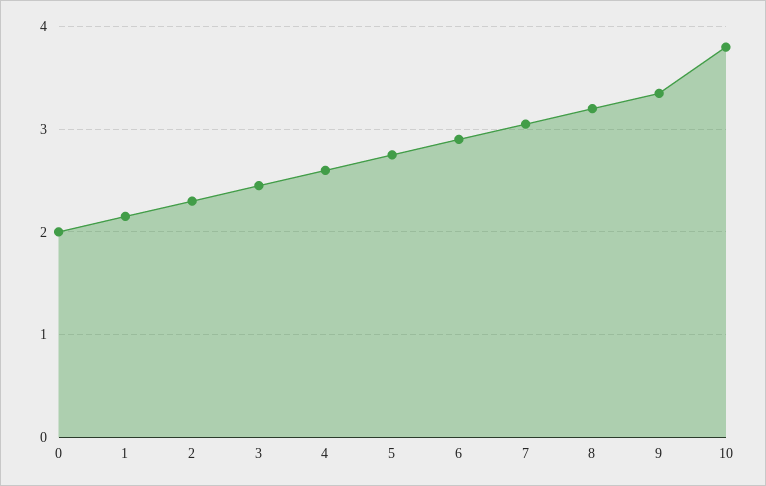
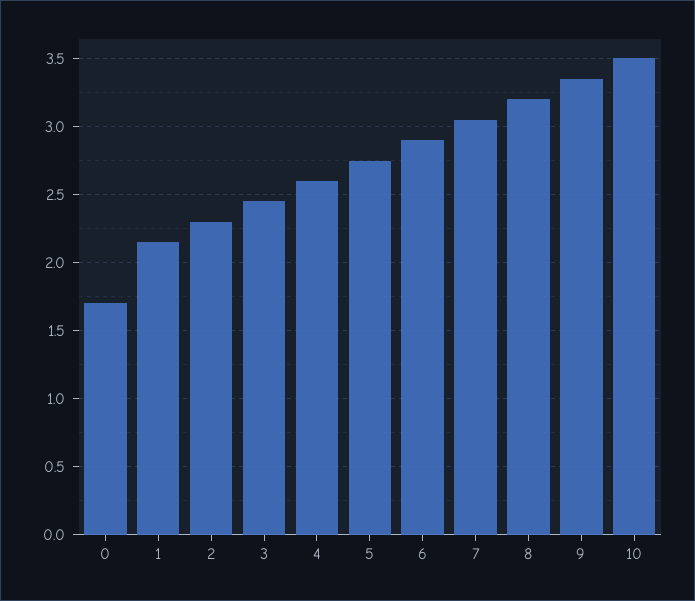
  {
-   "0": 2,
+   "0": 1.7,
    "1": 2.15,
    "2": 2.3,
    "3": 2.45,
    "4": 2.6,
    "5": 2.75,
    "6": 2.9,
    "7": 3.05,
    "8": 3.2,
    "9": 3.35,
-   "10": 3.8
+   "10": 3.5
  }

